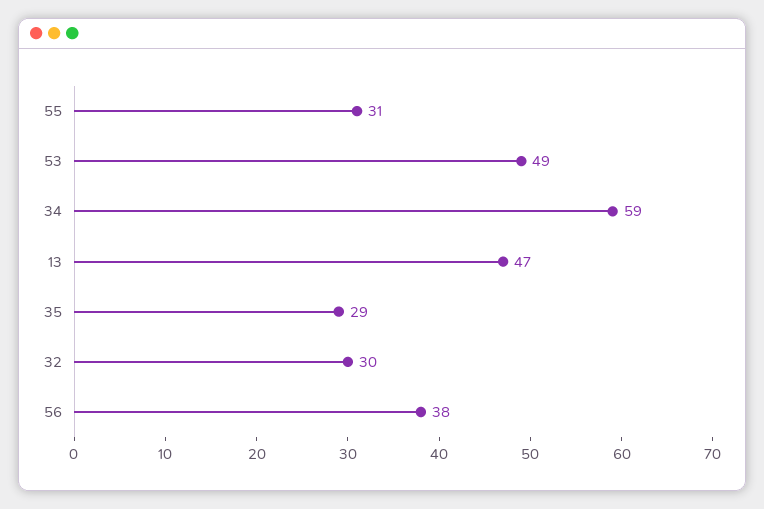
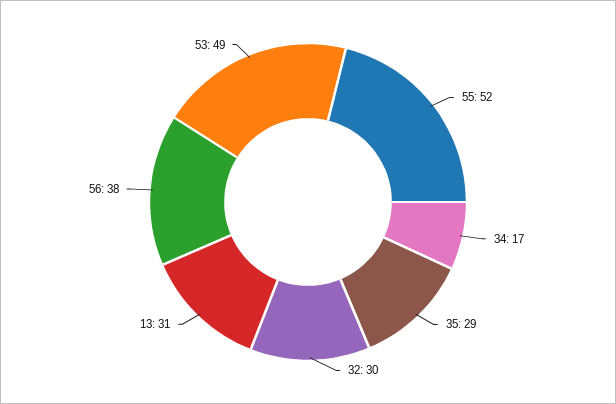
  {
-   "55": 31,
+   "55": 52,
    "53": 49,
-   "34": 59,
+   "34": 17,
-   "13": 47,
+   "13": 31,
    "35": 29,
    "32": 30,
    "56": 38
  }

